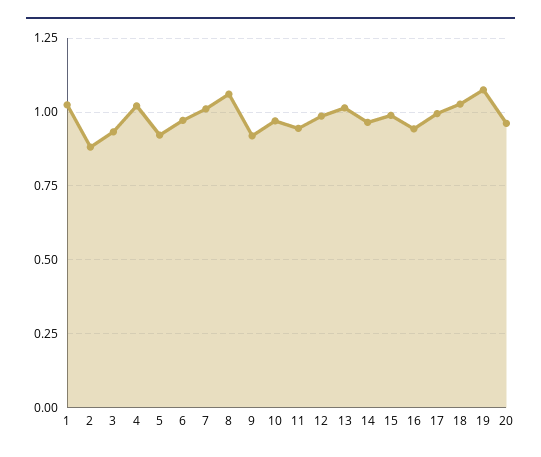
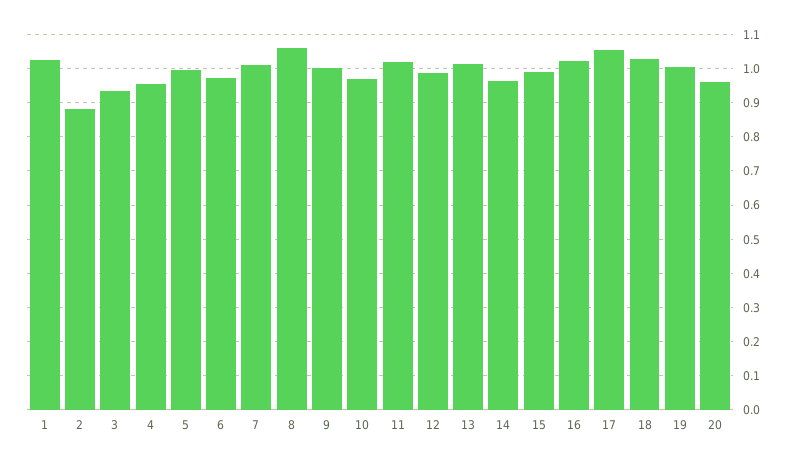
  {
    "1": 1.02,
    "2": 0.88,
    "3": 0.94,
-   "4": 1.025,
+   "4": 0.96,
-   "5": 0.925,
+   "5": 1,
    "6": 0.98,
    "7": 1.02,
    "8": 1.06,
-   "9": 0.925,
+   "9": 1,
    "10": 0.98,
-   "11": 0.95,
+   "11": 1.02,
    "12": 0.98,
    "13": 1.02,
    "14": 0.96,
    "15": 0.98,
-   "16": 0.95,
+   "16": 1.02,
-   "17": 1,
+   "17": 1.06,
    "18": 1.02,
-   "19": 1.075,
+   "19": 1,
    "20": 0.96
  }

